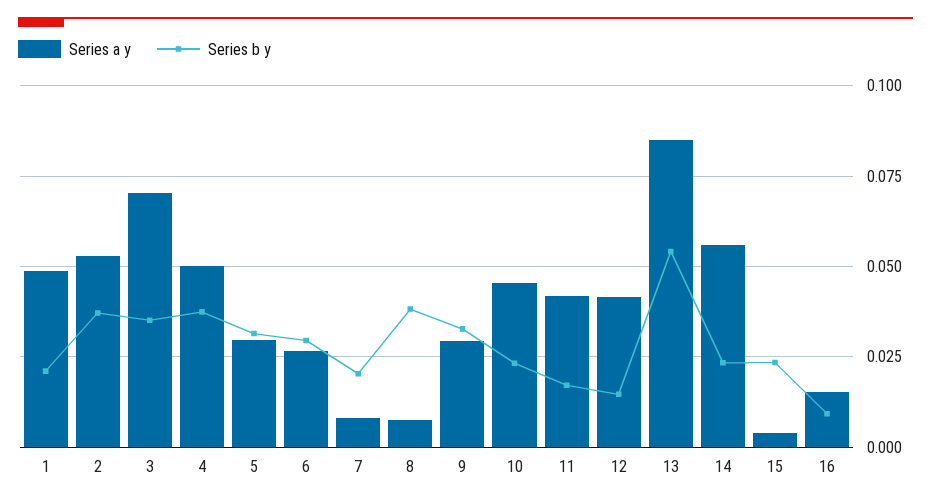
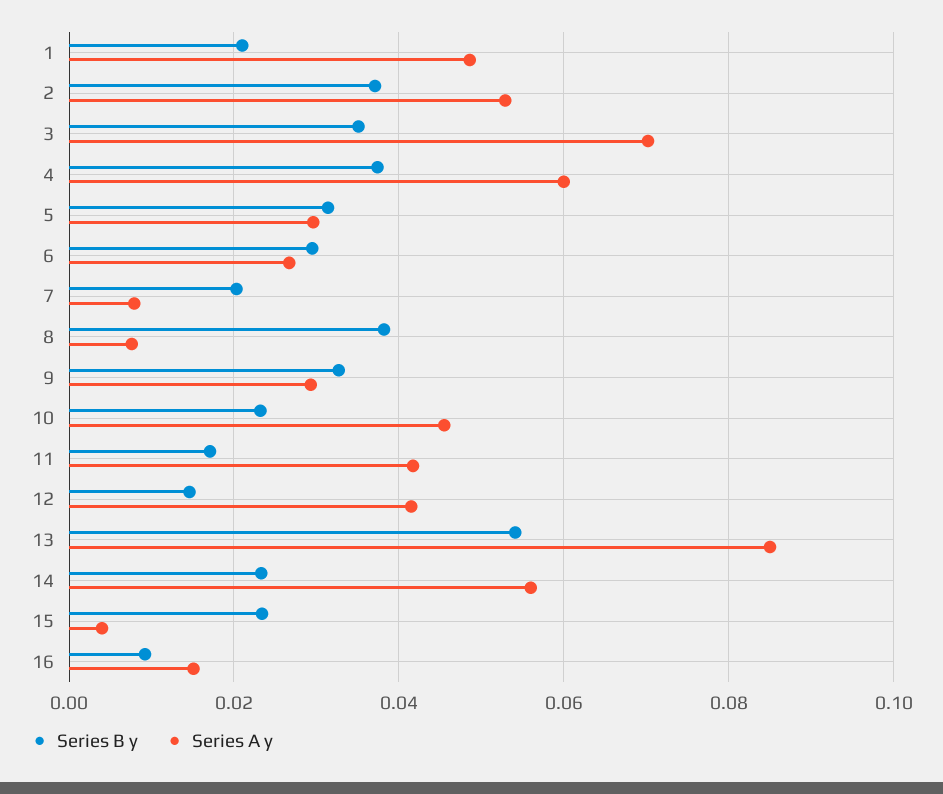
  {
    "Series a y": {
      "1": 0.048,
      "2": 0.052,
      "3": 0.07,
-     "4": 0.05,
+     "4": 0.06,
      "5": 0.03,
      "6": 0.026,
      "7": 0.008,
      "8": 0.008,
      "9": 0.03,
      "10": 0.046,
      "11": 0.042,
      "12": 0.042,
      "13": 0.086,
      "14": 0.056,
      "15": 0.004,
      "16": 0.016
    },
    "Series b y": {
      "1": 0.022,
      "2": 0.038,
      "3": 0.036,
      "4": 0.038,
      "5": 0.032,
      "6": 0.03,
      "7": 0.02,
      "8": 0.038,
      "9": 0.032,
      "10": 0.024,
      "11": 0.018,
      "12": 0.014,
      "13": 0.054,
      "14": 0.024,
      "15": 0.024,
      "16": 0.01
    }
  }

